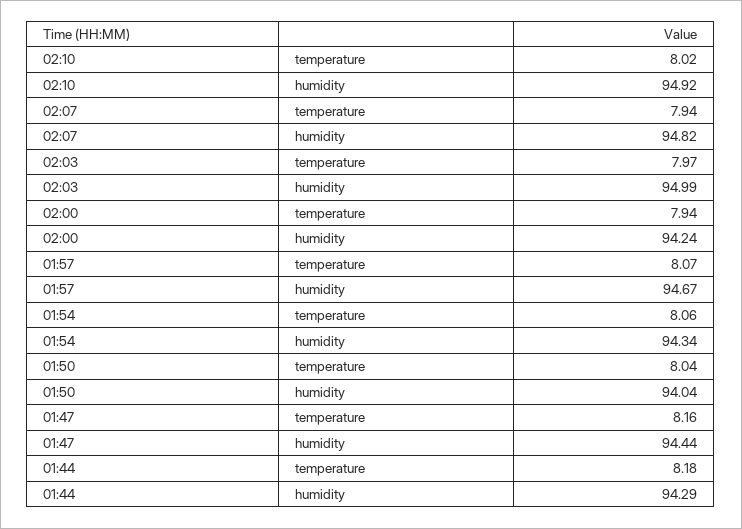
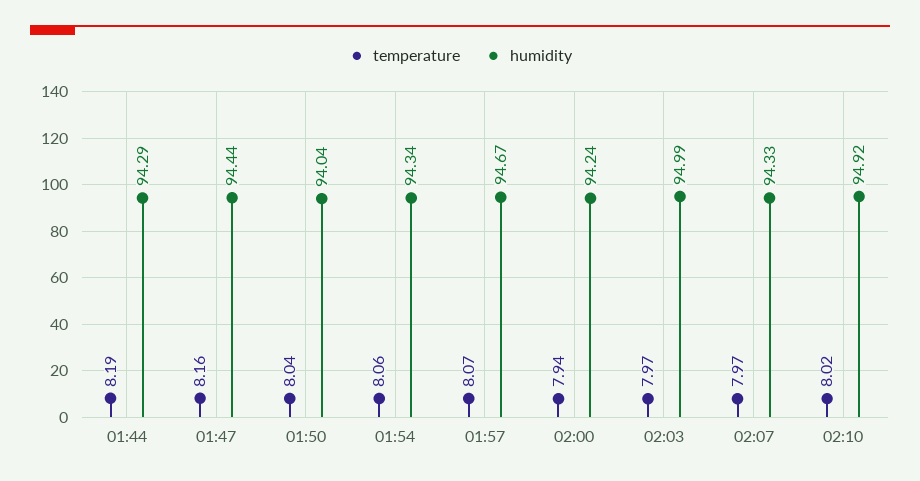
  {
    "temperature": {
      "02:10": 8.02,
-     "02:07": 7.94,
+     "02:07": 7.97,
      "02:03": 7.97,
      "02:00": 7.94,
      "01:57": 8.07,
      "01:54": 8.06,
      "01:50": 8.04,
      "01:47": 8.16,
-     "01:44": 8.18
+     "01:44": 8.19
    },
    "humidity": {
      "02:10": 94.92,
-     "02:07": 94.82,
+     "02:07": 94.33,
      "02:03": 94.99,
      "02:00": 94.24,
      "01:57": 94.67,
      "01:54": 94.34,
      "01:50": 94.04,
      "01:47": 94.44,
      "01:44": 94.29
    }
  }

